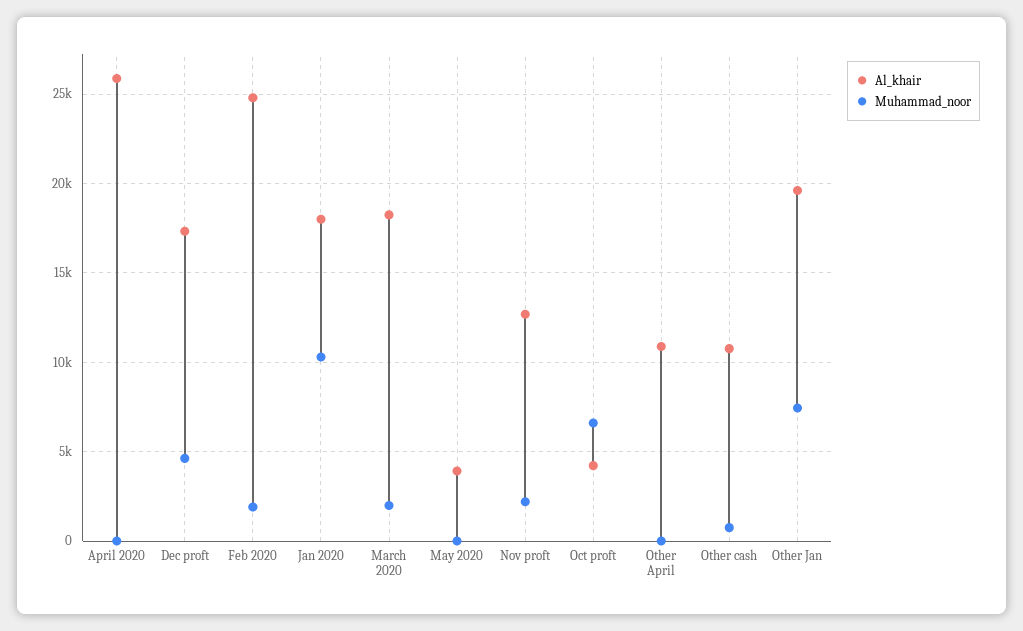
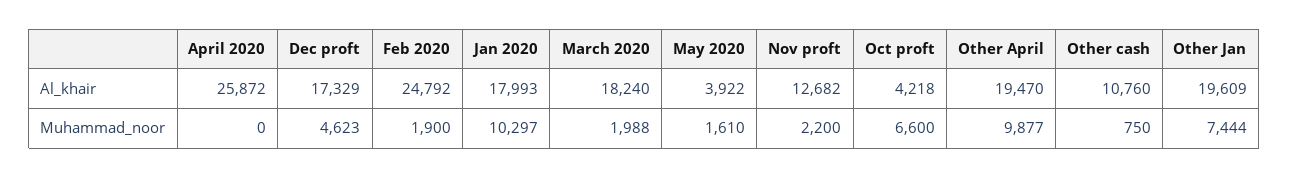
  {
    "Al_khair": {
      "April 2020": 25872,
      "Dec proft": 17329,
      "Feb 2020": 24792,
      "Jan 2020": 17993,
      "March 2020": 18240,
      "May 2020": 3922,
      "Nov proft": 12682,
      "Oct proft": 4218,
-     "Other April": 11000,
+     "Other April": 19470,
      "Other cash": 10760,
      "Other Jan": 19609
    },
    "Muhammad_noor": {
      "April 2020": 0,
      "Dec proft": 4623,
      "Feb 2020": 1900,
      "Jan 2020": 10297,
      "March 2020": 1988,
-     "May 2020": 0,
+     "May 2020": 1610,
      "Nov proft": 2200,
      "Oct proft": 6600,
-     "Other April": 0,
+     "Other April": 9877,
      "Other cash": 750,
      "Other Jan": 7444
    }
  }

